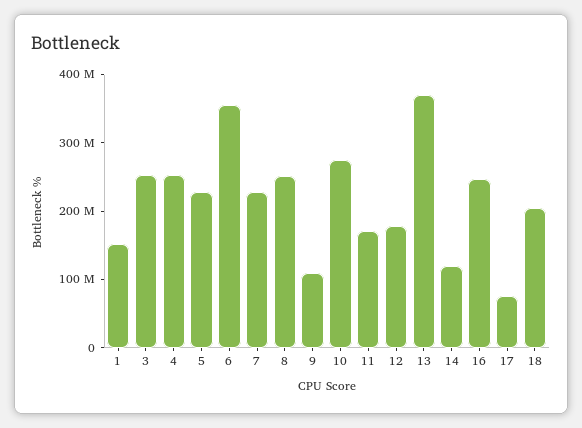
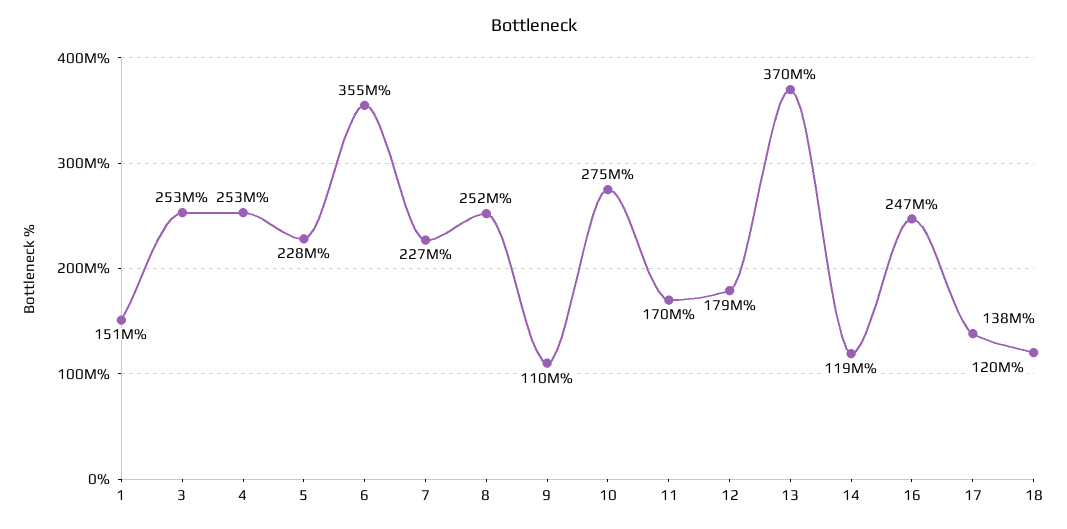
  {
    "1": 151000000,
    "3": 253000000,
    "4": 253000000,
    "5": 228000000,
    "6": 355000000,
    "7": 227000000,
    "8": 252000000,
    "9": 110000000,
    "10": 275000000,
    "11": 170000000,
    "12": 179000000,
    "13": 370000000,
    "14": 119000000,
    "16": 247000000,
-   "17": 80000000,
+   "17": 138000000,
-   "18": 200000000
+   "18": 120000000
  }

